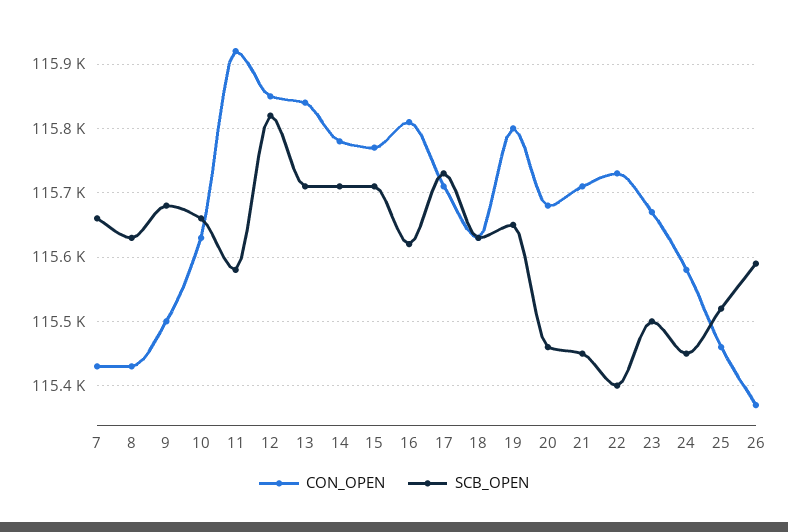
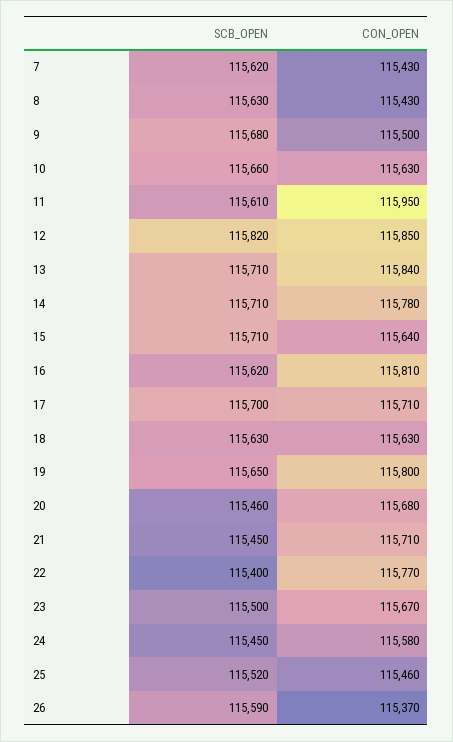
  {
    "CON_OPEN": {
      "7": 115430,
      "8": 115430,
      "9": 115500,
      "10": 115630,
-     "11": 115920,
+     "11": 115950,
      "12": 115850,
      "13": 115840,
      "14": 115780,
-     "15": 115770,
+     "15": 115640,
      "16": 115810,
      "17": 115710,
      "18": 115630,
      "19": 115800,
      "20": 115680,
      "21": 115710,
-     "22": 115730,
+     "22": 115770,
      "23": 115670,
      "24": 115580,
      "25": 115460,
      "26": 115370
    },
    "SCB_OPEN": {
-     "7": 115660,
+     "7": 115620,
      "8": 115630,
      "9": 115680,
      "10": 115660,
-     "11": 115580,
+     "11": 115610,
      "12": 115820,
      "13": 115710,
      "14": 115710,
      "15": 115710,
      "16": 115620,
-     "17": 115730,
+     "17": 115700,
      "18": 115630,
      "19": 115650,
      "20": 115460,
      "21": 115450,
      "22": 115400,
      "23": 115500,
      "24": 115450,
      "25": 115520,
      "26": 115590
    }
  }

